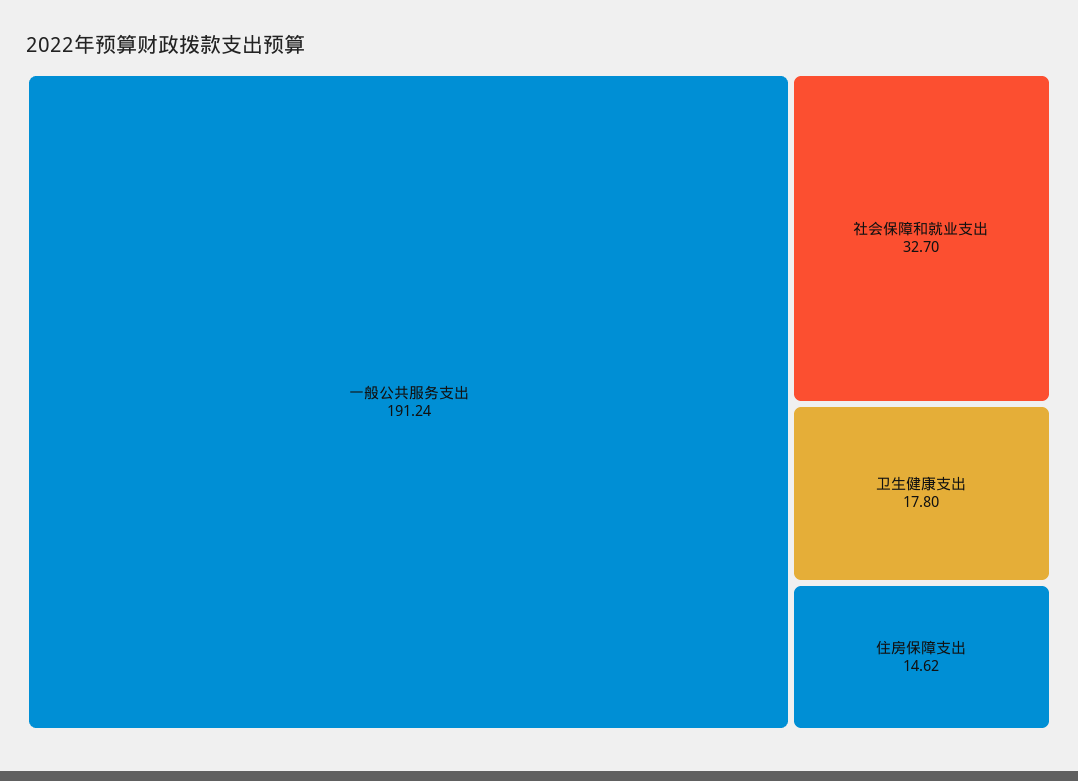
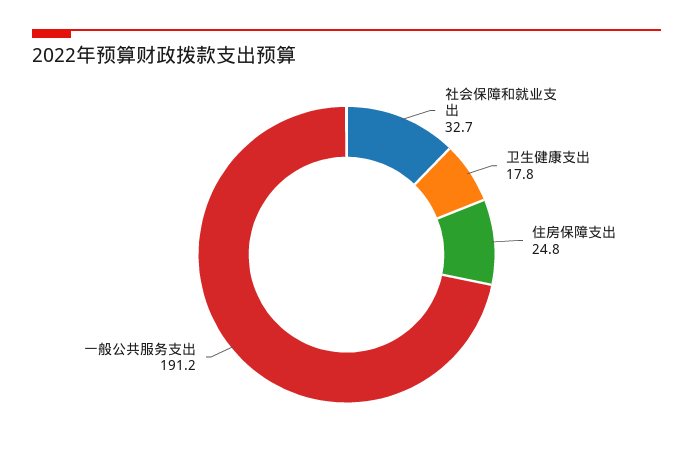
  {
    "一般公共服务支出": 191.24,
    "社会保障和就业支出": 32.7,
    "卫生健康支出": 17.8,
-   "住房保障支出": 14.62
+   "住房保障支出": 24.8
  }

